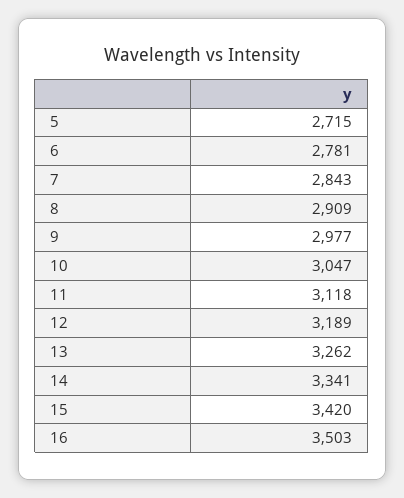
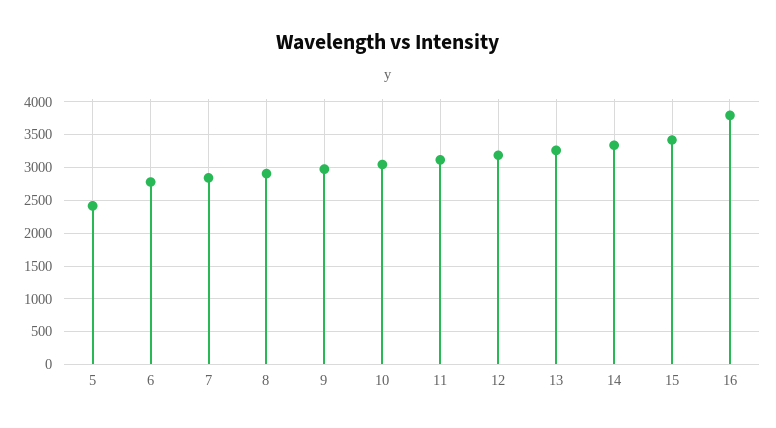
  {
-   "5": 2715,
+   "5": 2400,
    "6": 2781,
    "7": 2843,
    "8": 2909,
    "9": 2977,
    "10": 3047,
    "11": 3118,
    "12": 3189,
    "13": 3262,
    "14": 3341,
    "15": 3420,
-   "16": 3503
+   "16": 3800
  }

